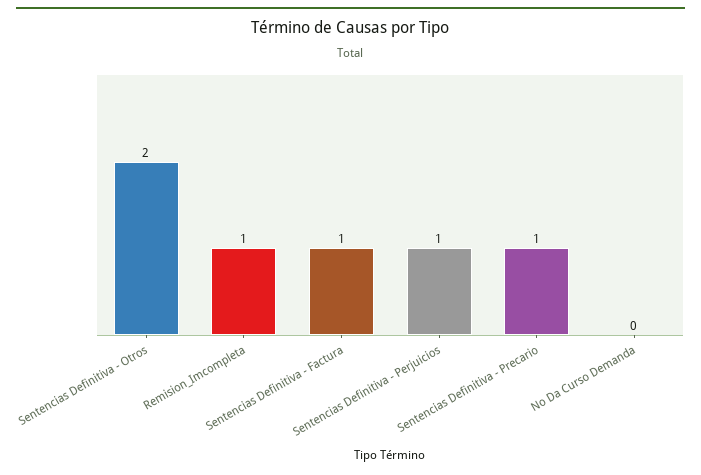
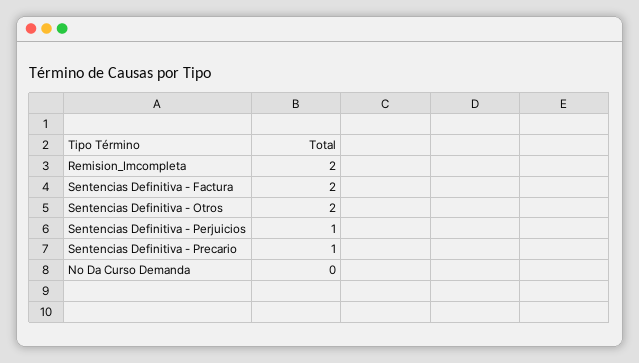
  {
    "Sentencias Definitiva - Otros": 2,
-   "Remision_Imcompleta": 1,
+   "Remision_Imcompleta": 2,
-   "Sentencias Definitiva - Factura": 1,
+   "Sentencias Definitiva - Factura": 2,
    "Sentencias Definitiva - Perjuicios": 1,
    "Sentencias Definitiva - Precario": 1,
    "No Da Curso Demanda": 0
  }

